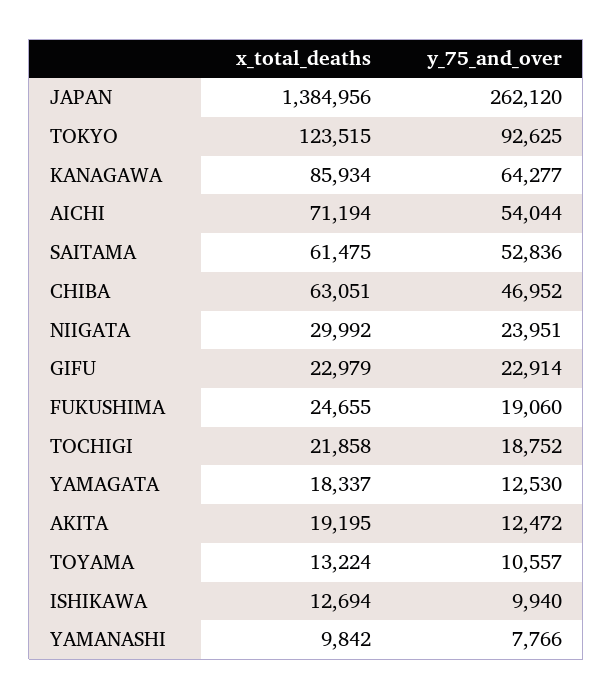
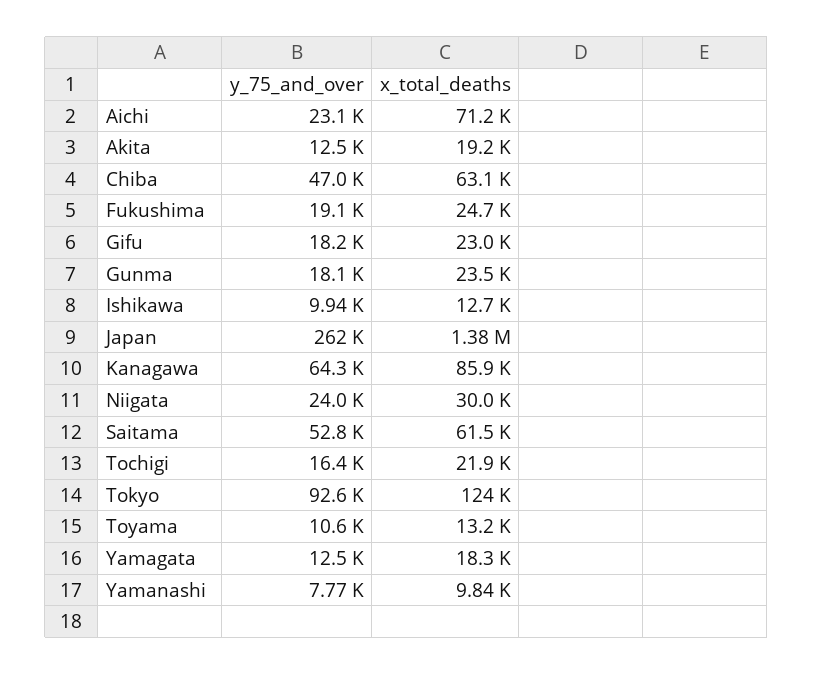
  {
    "x_total_deaths": {
      "JAPAN": 1384956,
      "TOKYO": 123515,
      "KANAGAWA": 85934,
      "AICHI": 71194,
      "SAITAMA": 61475,
      "CHIBA": 63051,
      "NIIGATA": 29992,
      "GIFU": 22979,
      "FUKUSHIMA": 24655,
      "TOCHIGI": 21858,
      "YAMAGATA": 18337,
      "AKITA": 19195,
      "TOYAMA": 13224,
      "ISHIKAWA": 12694,
-     "YAMANASHI": 9842
+     "YAMANASHI": 9842,
+     "Gunma": 23500
    },
    "y_75_and_over": {
      "JAPAN": 262120,
      "TOKYO": 92625,
      "KANAGAWA": 64277,
-     "AICHI": 54044,
+     "AICHI": 23100,
      "SAITAMA": 52836,
      "CHIBA": 46952,
      "NIIGATA": 23951,
-     "GIFU": 22914,
+     "GIFU": 18200,
      "FUKUSHIMA": 19060,
-     "TOCHIGI": 18752,
+     "TOCHIGI": 16400,
      "YAMAGATA": 12530,
      "AKITA": 12472,
      "TOYAMA": 10557,
      "ISHIKAWA": 9940,
-     "YAMANASHI": 7766
+     "YAMANASHI": 7766,
+     "Gunma": 18100
    }
  }

